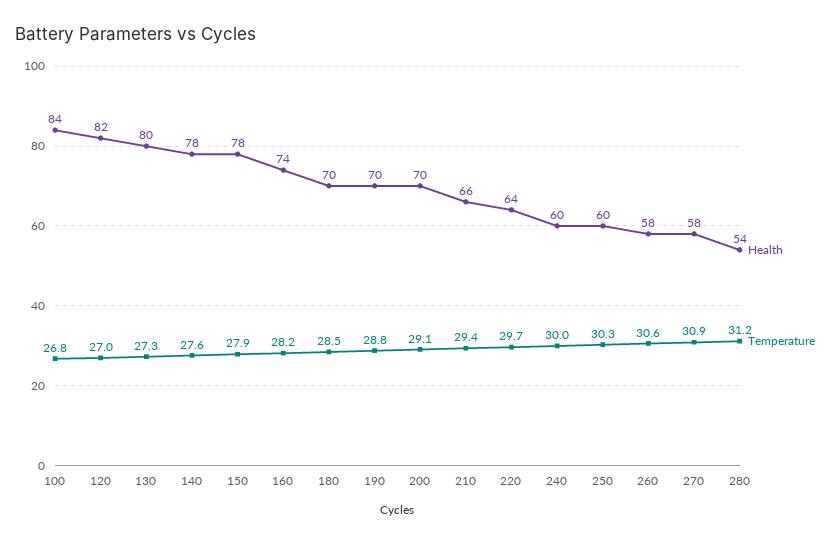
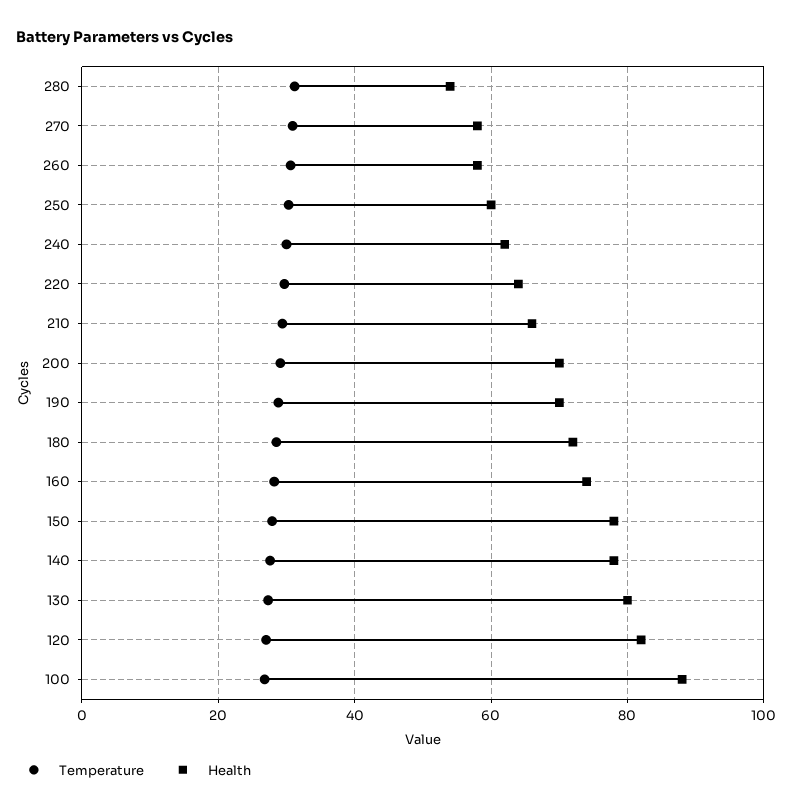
  {
    "Health": {
-     "100": 84,
+     "100": 88,
      "120": 82,
      "130": 80,
      "140": 78,
      "150": 78,
      "160": 74,
-     "180": 70,
+     "180": 72,
      "190": 70,
      "200": 70,
      "210": 66,
      "220": 64,
-     "240": 60,
+     "240": 62,
      "250": 60,
      "260": 58,
      "270": 58,
      "280": 54
    },
    "Temperature": {
      "100": 26.8,
      "120": 27,
      "130": 27.3,
      "140": 27.6,
      "150": 27.9,
      "160": 28.2,
      "180": 28.5,
      "190": 28.8,
      "200": 29.1,
      "210": 29.4,
      "220": 29.7,
      "240": 30,
      "250": 30.3,
      "260": 30.6,
      "270": 30.9,
      "280": 31.2
    }
  }

